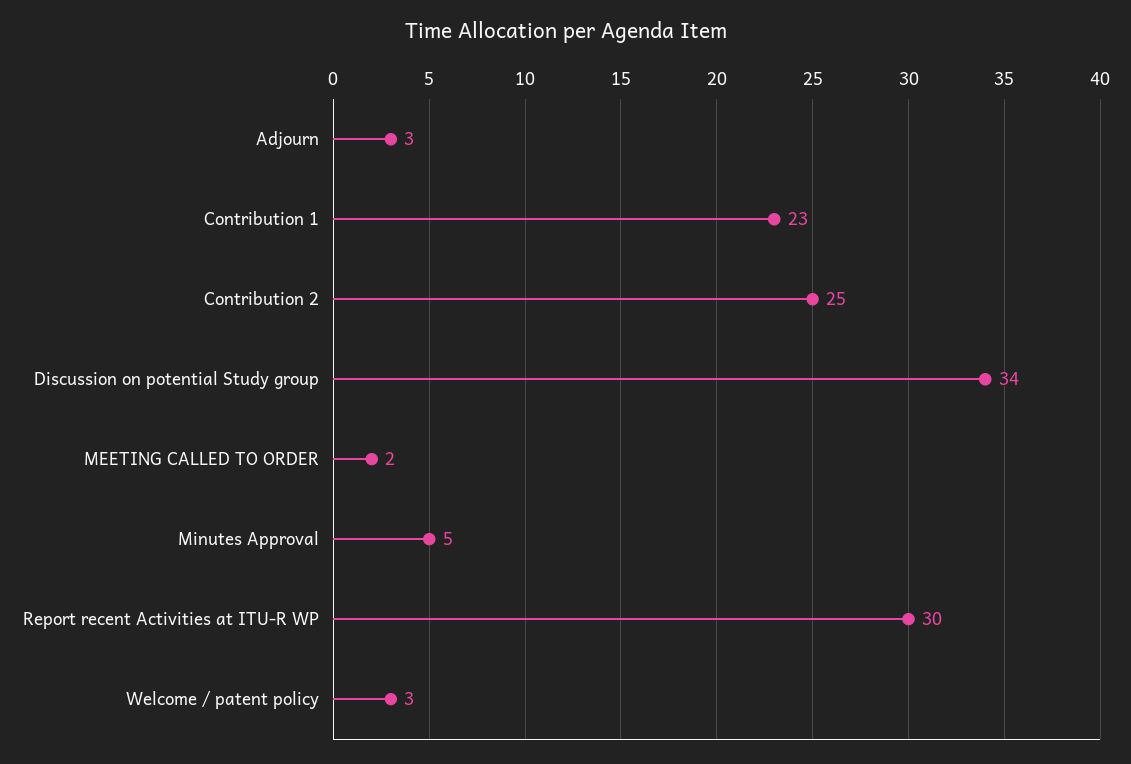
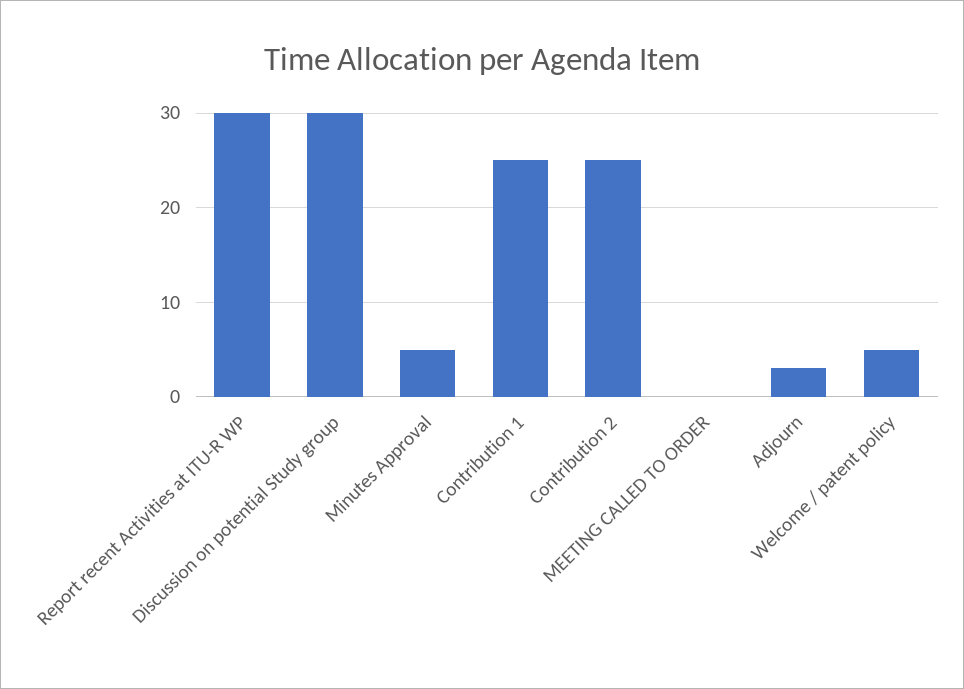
  {
    "Adjourn": 3,
-   "Contribution 1": 23,
+   "Contribution 1": 25,
    "Contribution 2": 25,
-   "Discussion on potential Study group": 34,
+   "Discussion on potential Study group": 30,
-   "MEETING CALLED TO ORDER": 2,
+   "MEETING CALLED TO ORDER": 0,
    "Minutes Approval": 5,
    "Report recent Activities at ITU-R WP": 30,
-   "Welcome / patent policy": 3
+   "Welcome / patent policy": 5
  }

